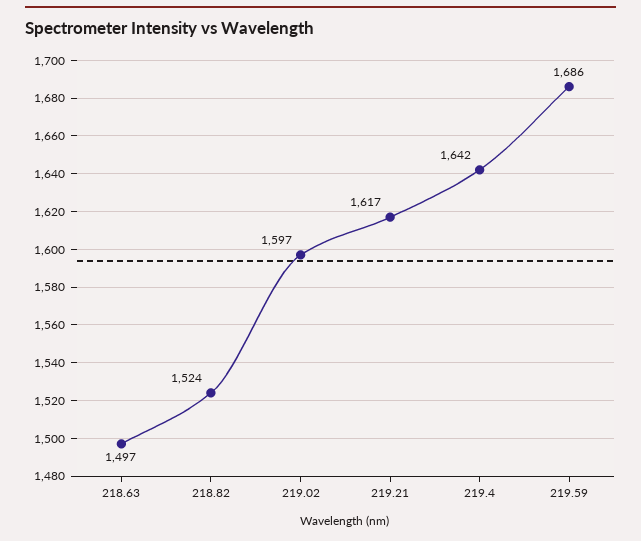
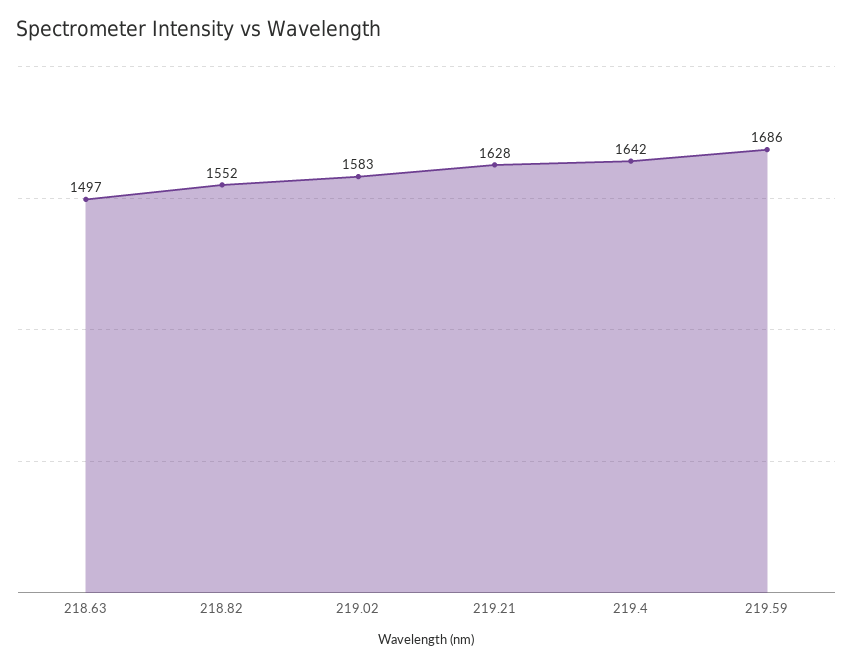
  {
    "218.63": 1497,
-   "218.82": 1524,
+   "218.82": 1552,
-   "219.02": 1597,
+   "219.02": 1583,
-   "219.21": 1617,
+   "219.21": 1628,
    "219.4": 1642,
    "219.59": 1686
  }

